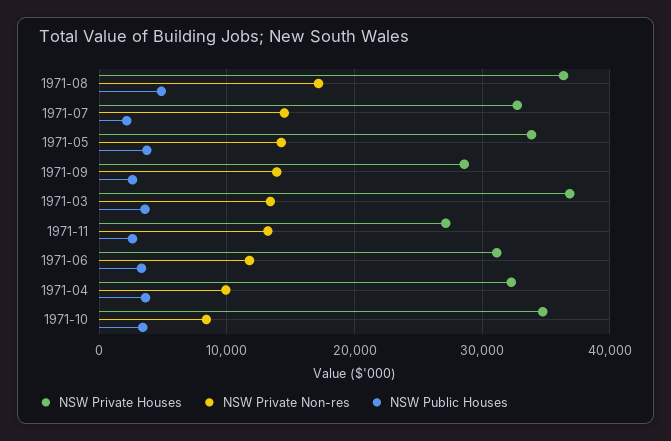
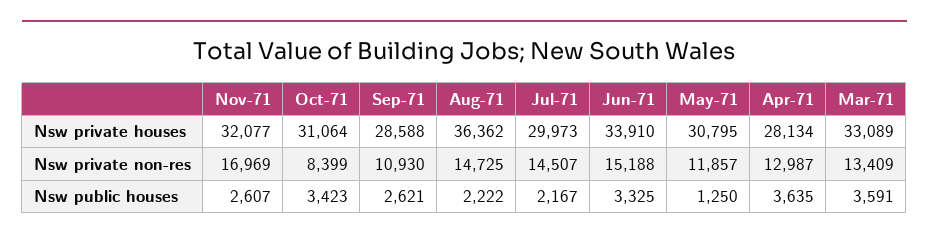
  {
    "NSW Private Houses": {
      "1971-08": 36362,
-     "1971-07": 33000,
+     "1971-07": 29973,
-     "1971-05": 34000,
+     "1971-05": 30795,
      "1971-09": 28588,
-     "1971-03": 37000,
+     "1971-03": 33089,
-     "1971-11": 27000,
+     "1971-11": 32077,
-     "1971-06": 31000,
+     "1971-06": 33910,
-     "1971-04": 32000,
+     "1971-04": 28134,
-     "1971-10": 35000
+     "1971-10": 31064
    },
    "NSW Private Non-res": {
-     "1971-08": 17000,
+     "1971-08": 14725,
      "1971-07": 14507,
-     "1971-05": 14000,
+     "1971-05": 11857,
-     "1971-09": 14000,
+     "1971-09": 10930,
      "1971-03": 13409,
-     "1971-11": 13000,
+     "1971-11": 16969,
-     "1971-06": 12000,
+     "1971-06": 15188,
-     "1971-04": 10000,
+     "1971-04": 12987,
      "1971-10": 8399
    },
    "NSW Public Houses": {
-     "1971-08": 5000,
+     "1971-08": 2222,
      "1971-07": 2167,
-     "1971-05": 4000,
+     "1971-05": 1250,
      "1971-09": 2621,
      "1971-03": 3591,
      "1971-11": 2607,
      "1971-06": 3325,
      "1971-04": 3635,
      "1971-10": 3423
    }
  }

